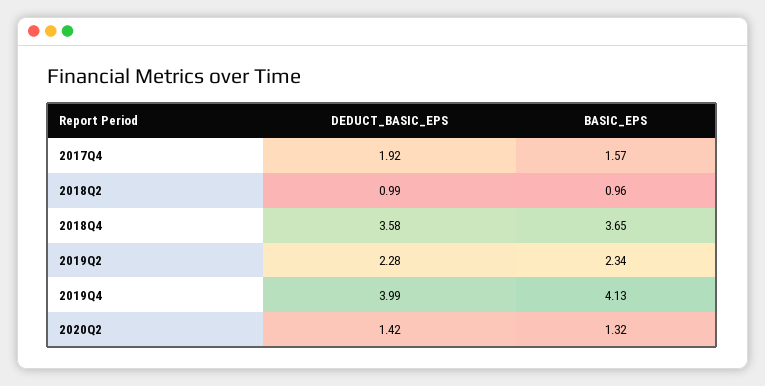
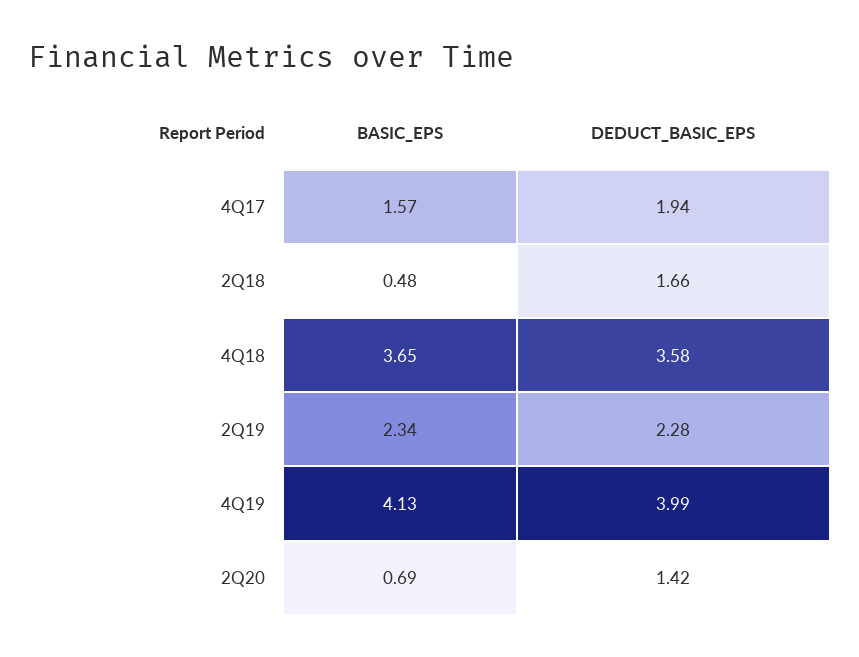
  {
    "DEDUCT_BASIC_EPS": {
-     "2017Q4": 1.92,
+     "2017Q4": 1.94,
-     "2018Q2": 0.99,
+     "2018Q2": 1.66,
      "2018Q4": 3.58,
      "2019Q2": 2.28,
      "2019Q4": 3.99,
      "2020Q2": 1.42
    },
    "BASIC_EPS": {
      "2017Q4": 1.57,
-     "2018Q2": 0.96,
+     "2018Q2": 0.48,
      "2018Q4": 3.65,
      "2019Q2": 2.34,
      "2019Q4": 4.13,
-     "2020Q2": 1.32
+     "2020Q2": 0.69
    }
  }

